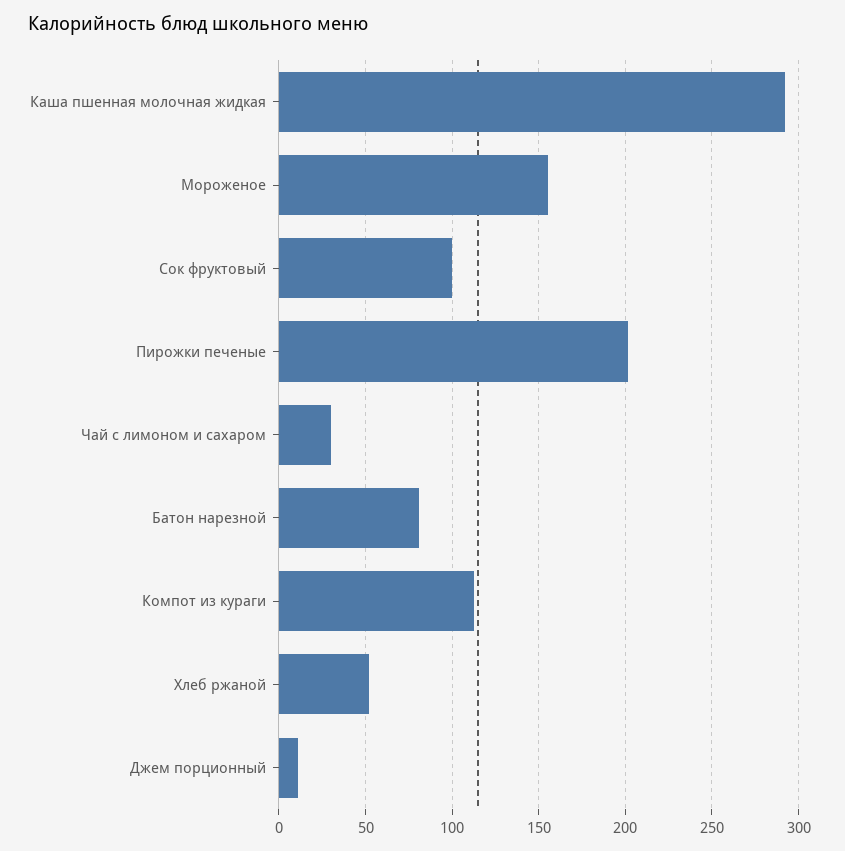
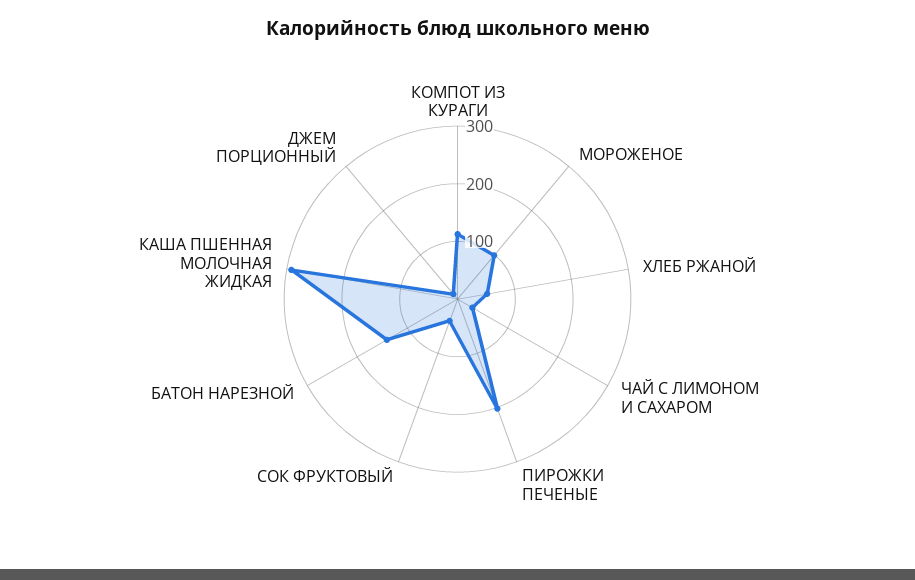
  {
    "Каша пшенная молочная жидкая": 290,
-   "Мороженое": 155,
+   "Мороженое": 100,
-   "Сок фруктовый": 100,
+   "Сок фруктовый": 40,
    "Пирожки печеные": 200,
    "Чай с лимоном и сахаром": 30,
-   "Батон нарезной": 80,
+   "Батон нарезной": 140,
    "Компот из кураги": 110,
    "Хлеб ржаной": 50,
    "Джем порционный": 10
  }

